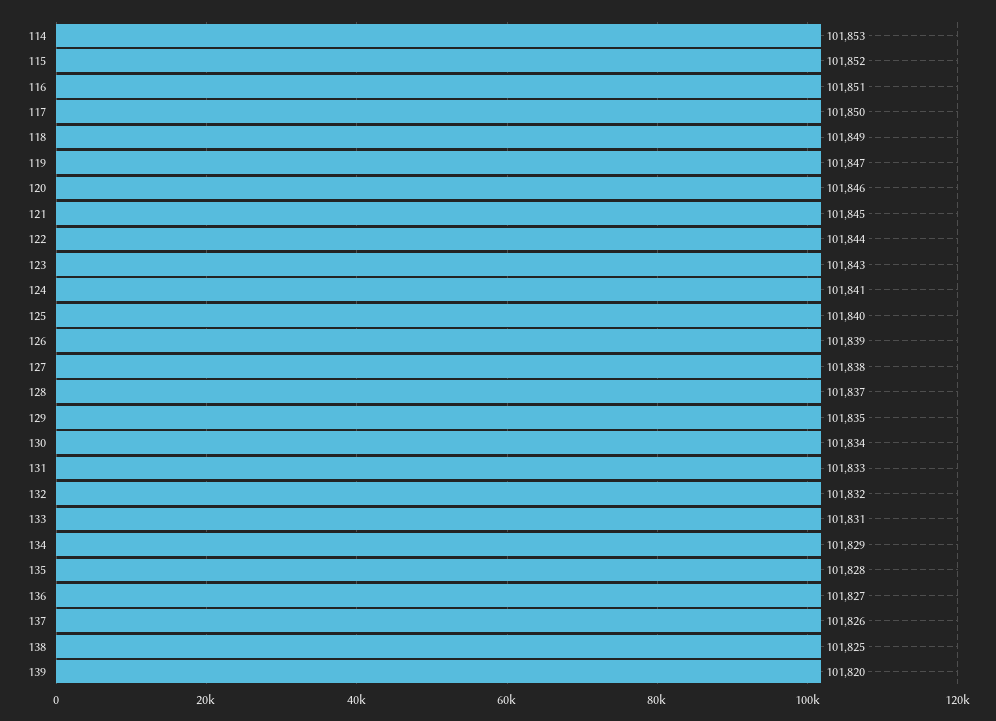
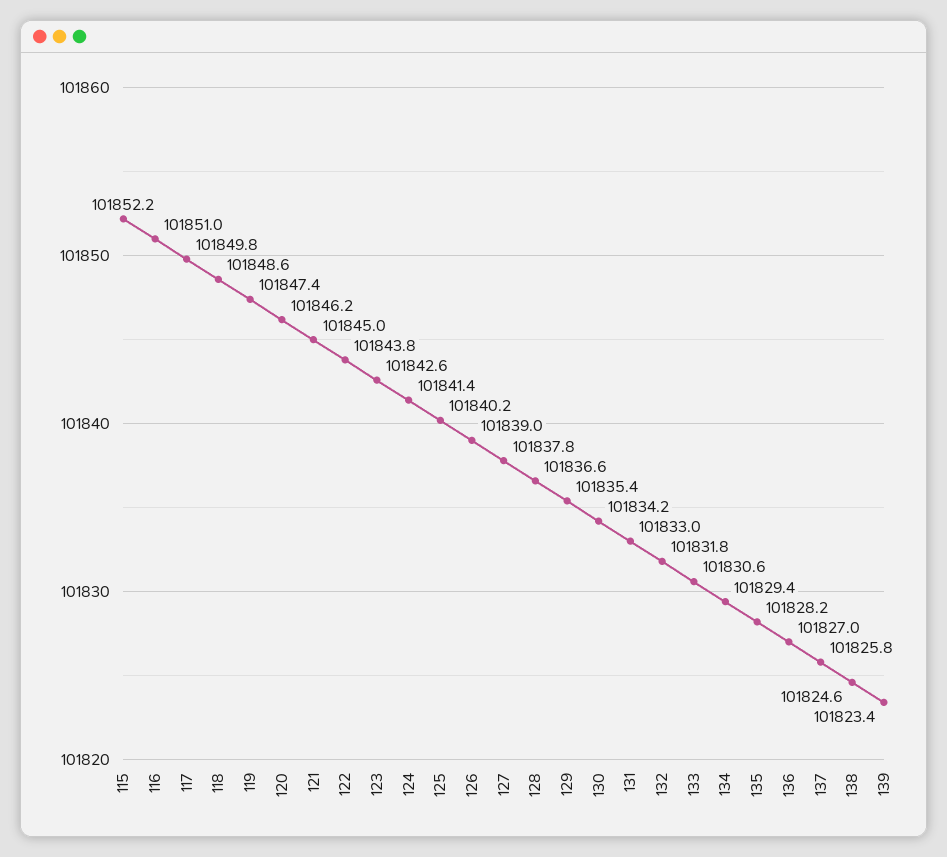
  {
-   "114": 101853,
    "115": 101852.2,
    "116": 101851,
    "117": 101849.8,
    "118": 101848.6,
    "119": 101847.4,
    "120": 101846.2,
    "121": 101845,
    "122": 101843.8,
    "123": 101842.6,
    "124": 101841.4,
    "125": 101840.2,
    "126": 101839,
    "127": 101837.8,
    "128": 101836.6,
    "129": 101835.4,
    "130": 101834.2,
    "131": 101833,
    "132": 101831.8,
    "133": 101830.6,
    "134": 101829.4,
    "135": 101828.2,
    "136": 101827,
    "137": 101825.8,
    "138": 101824.6,
-   "139": 101820
+   "139": 101823.4
  }

